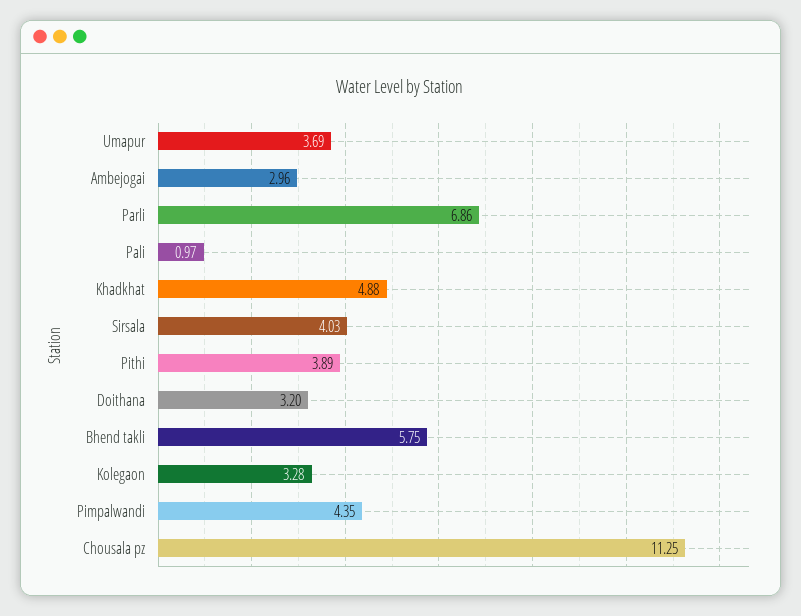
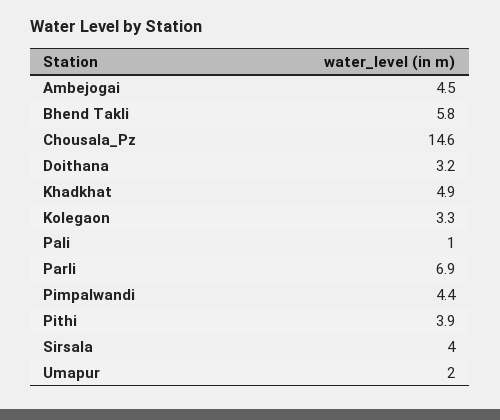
  {
-   "Umapur": 3.69,
+   "Umapur": 2,
-   "Ambejogai": 2.96,
+   "Ambejogai": 4.5,
    "Parli": 6.86,
    "Pali": 0.97,
    "Khadkhat": 4.88,
    "Sirsala": 4.03,
    "Pithi": 3.89,
    "Doithana": 3.2,
    "Bhend takli": 5.75,
    "Kolegaon": 3.28,
    "Pimpalwandi": 4.35,
-   "Chousala pz": 11.25
+   "Chousala pz": 14.6
  }

